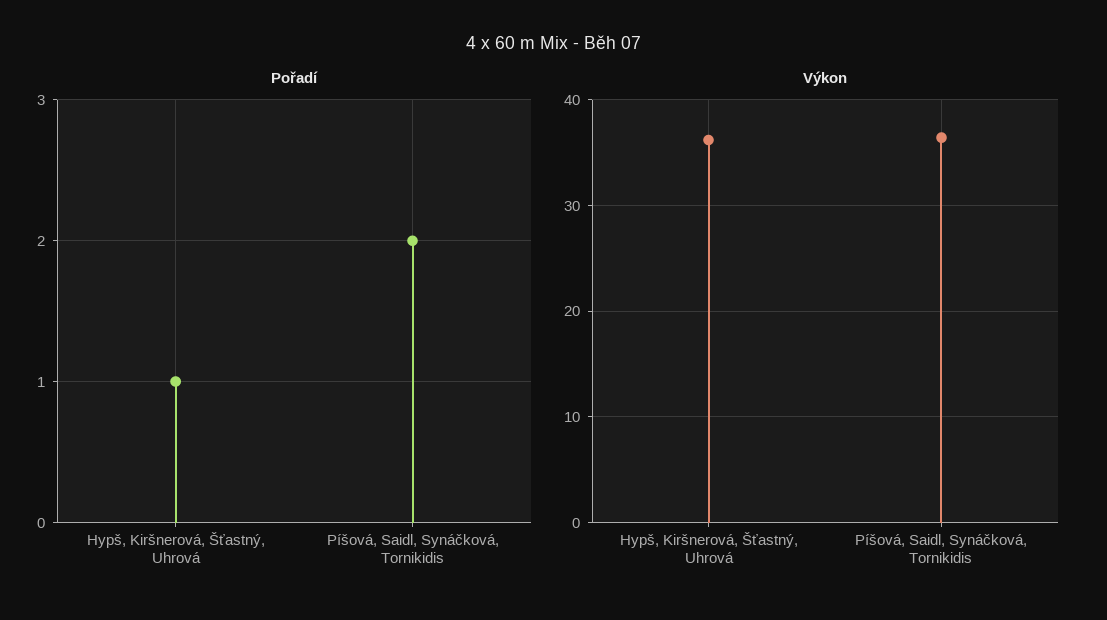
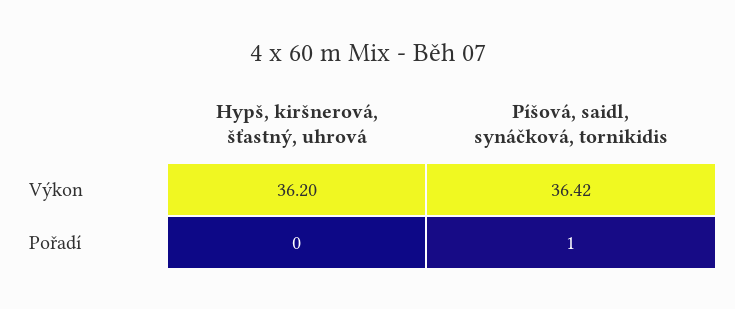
  {
    "Pořadí": {
-     "Hypš, Kiršnerová, Šťastný, Uhrová": 1,
+     "Hypš, Kiršnerová, Šťastný, Uhrová": 0,
-     "Píšová, Saidl, Synáčková, Tornikidis": 2
+     "Píšová, Saidl, Synáčková, Tornikidis": 1
    },
    "Výkon": {
      "Hypš, Kiršnerová, Šťastný, Uhrová": 36.2,
      "Píšová, Saidl, Synáčková, Tornikidis": 36.42
    }
  }

